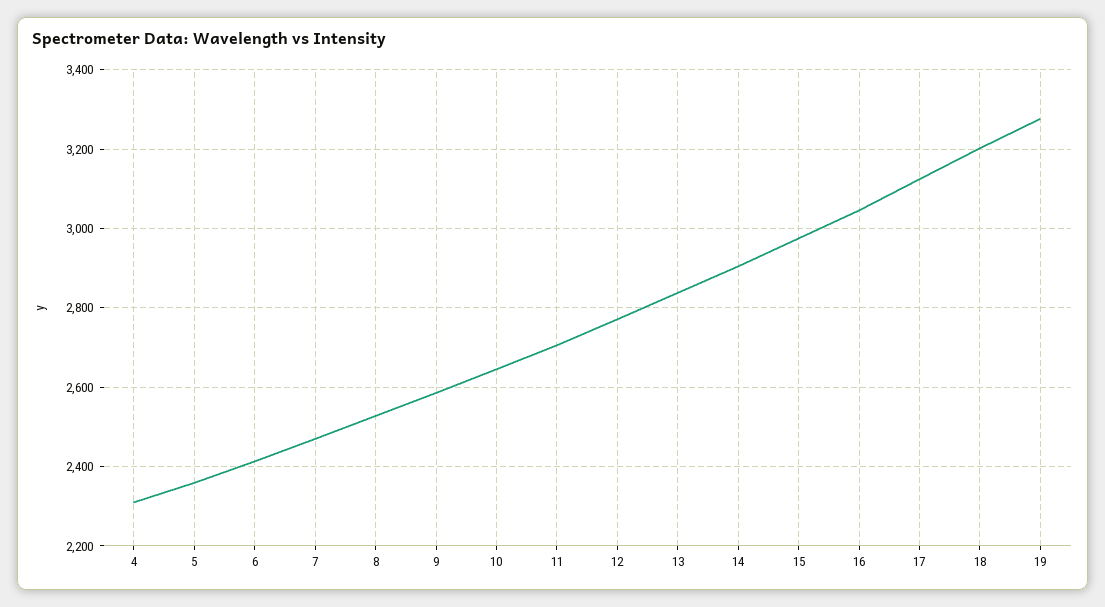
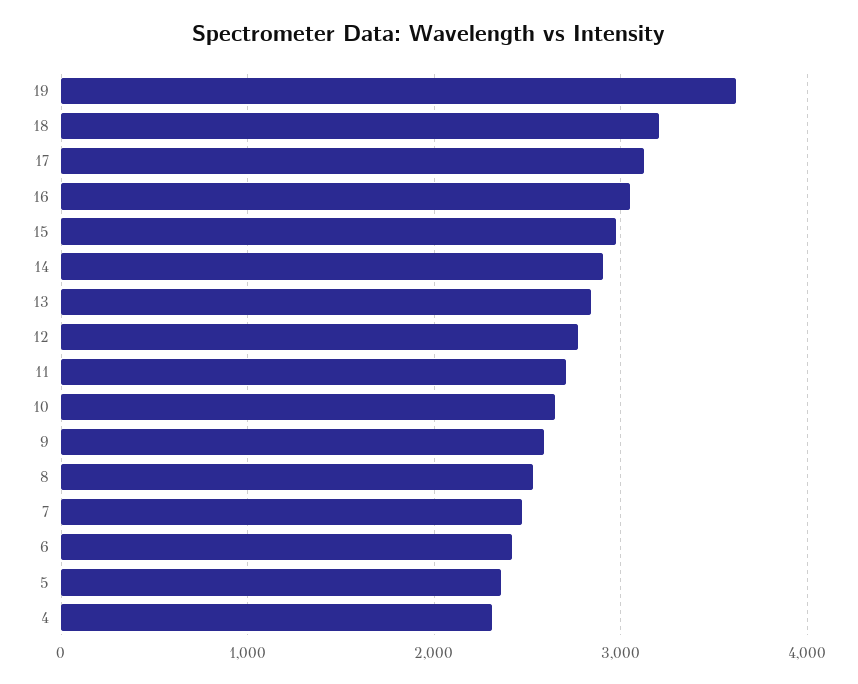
  {
    "4": 2320,
    "5": 2360,
    "6": 2420,
    "7": 2480,
    "8": 2520,
    "9": 2580,
    "10": 2640,
    "11": 2700,
    "12": 2780,
    "13": 2840,
    "14": 2900,
    "15": 2980,
    "16": 3040,
    "17": 3120,
    "18": 3200,
-   "19": 3280
+   "19": 3600
  }

